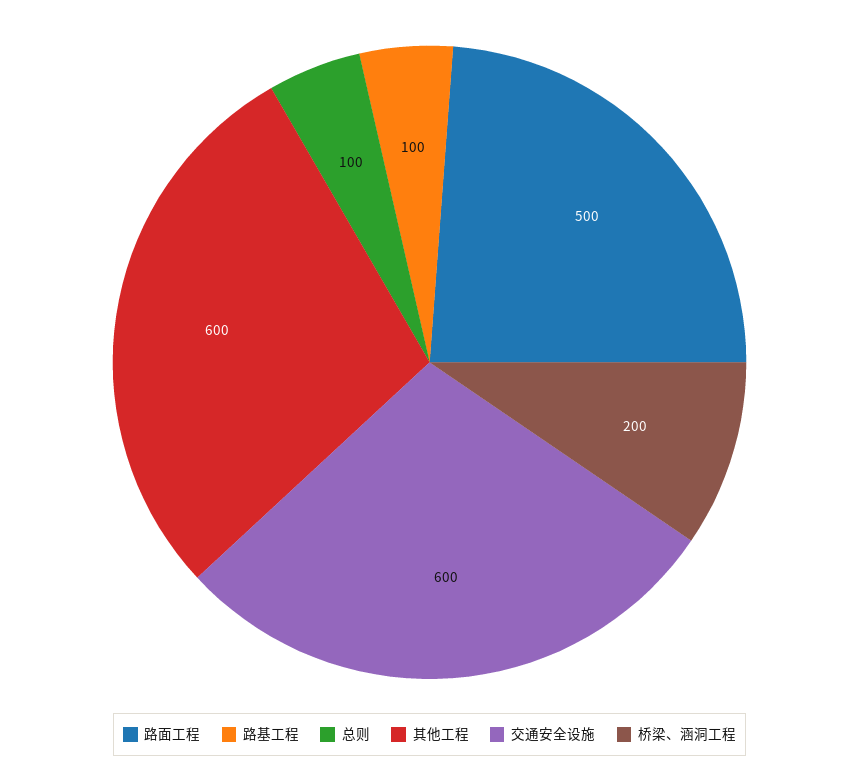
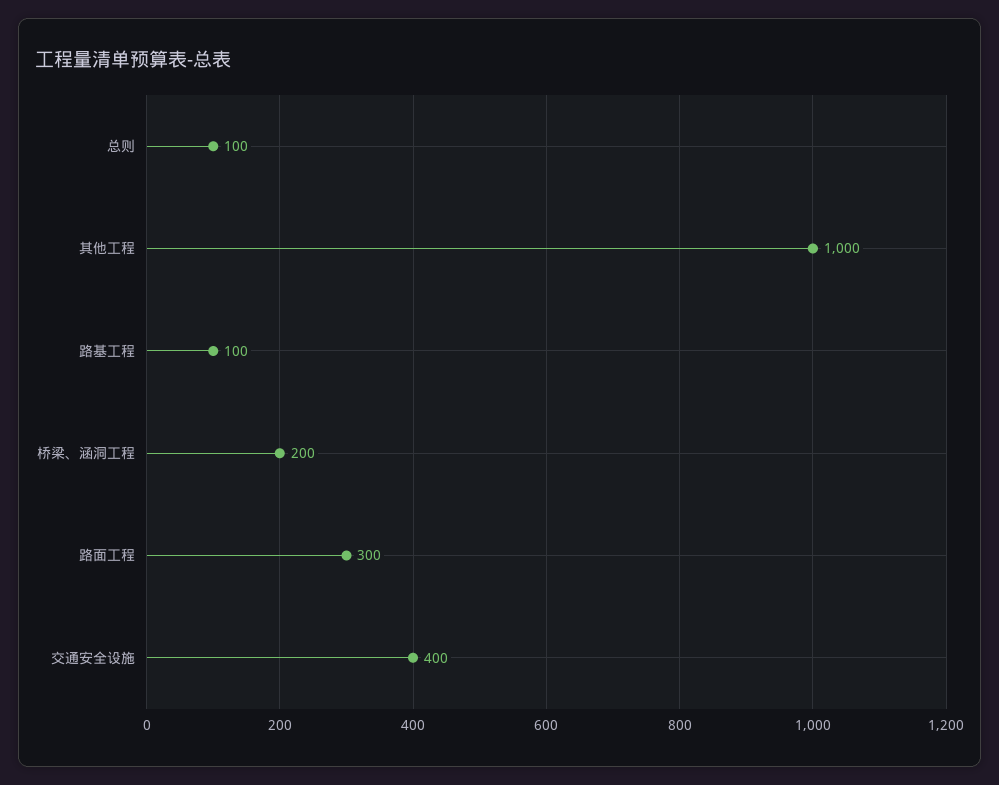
  {
-   "路面工程": 500,
+   "路面工程": 300,
    "路基工程": 100,
    "总则": 100,
-   "其他工程": 600,
+   "其他工程": 1000,
-   "交通安全设施": 600,
+   "交通安全设施": 400,
    "桥梁、涵洞工程": 200
  }

